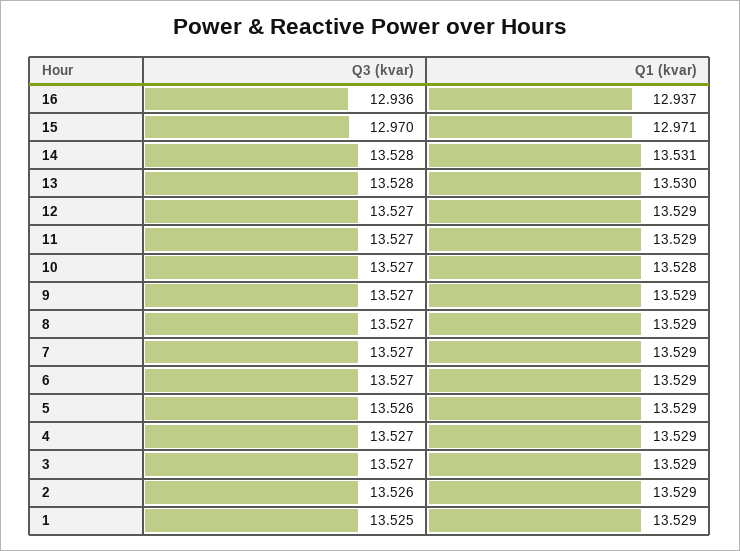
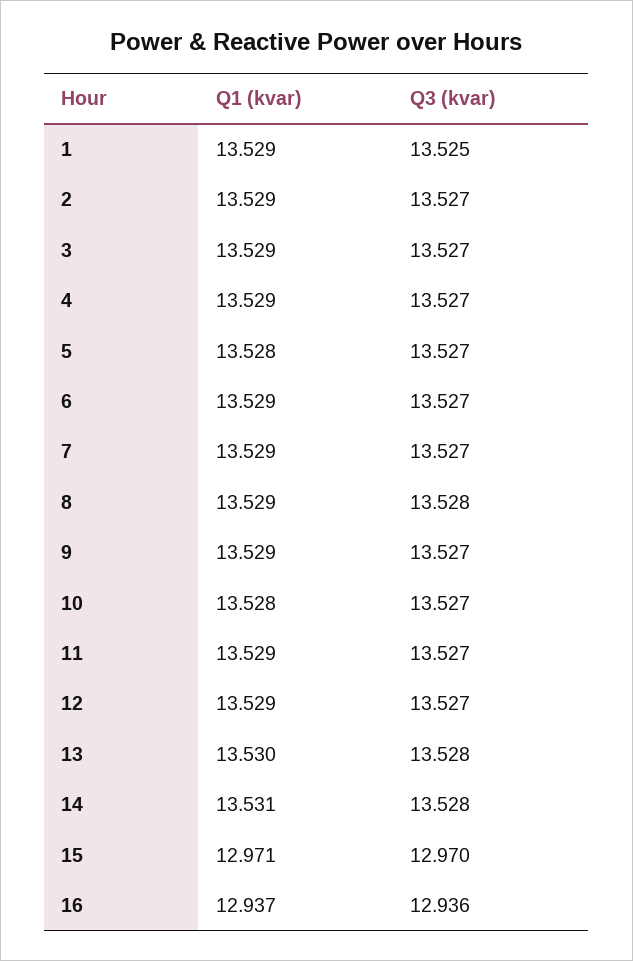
  {
    "Q3 (kvar)": {
      "16": 12.936,
      "15": 12.97,
      "14": 13.528,
      "13": 13.528,
      "12": 13.527,
      "11": 13.527,
      "10": 13.527,
      "9": 13.527,
-     "8": 13.527,
+     "8": 13.528,
      "7": 13.527,
      "6": 13.527,
-     "5": 13.526,
+     "5": 13.527,
      "4": 13.527,
      "3": 13.527,
-     "2": 13.526,
+     "2": 13.527,
      "1": 13.525
    },
    "Q1 (kvar)": {
      "16": 12.937,
      "15": 12.971,
      "14": 13.531,
      "13": 13.53,
      "12": 13.529,
      "11": 13.529,
      "10": 13.528,
      "9": 13.529,
      "8": 13.529,
      "7": 13.529,
      "6": 13.529,
-     "5": 13.529,
+     "5": 13.528,
      "4": 13.529,
      "3": 13.529,
      "2": 13.529,
      "1": 13.529
    }
  }

